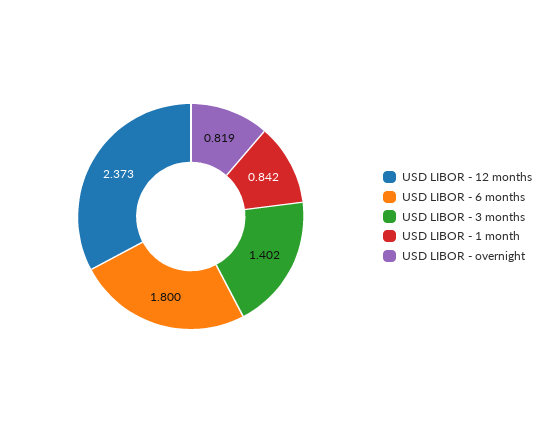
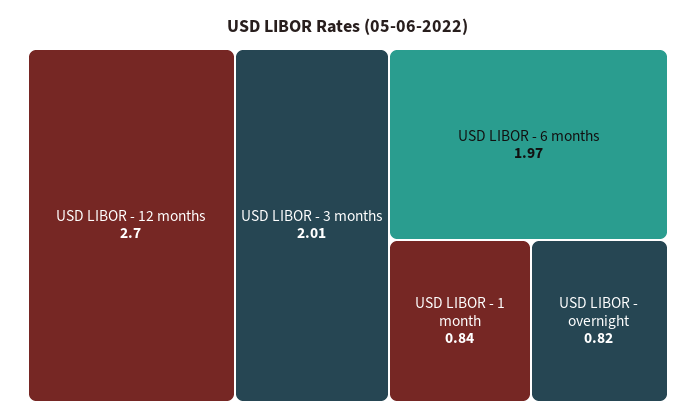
  {
-   "USD LIBOR - 12 months": 2.373,
+   "USD LIBOR - 12 months": 2.7,
-   "USD LIBOR - 6 months": 1.8,
+   "USD LIBOR - 6 months": 1.97,
-   "USD LIBOR - 3 months": 1.402,
+   "USD LIBOR - 3 months": 2.01,
    "USD LIBOR - 1 month": 0.842,
    "USD LIBOR - overnight": 0.819
  }

